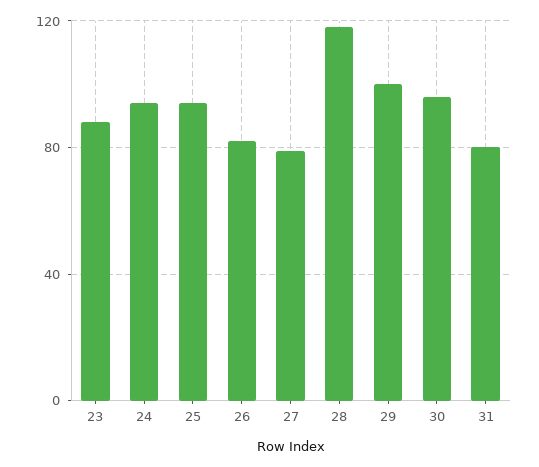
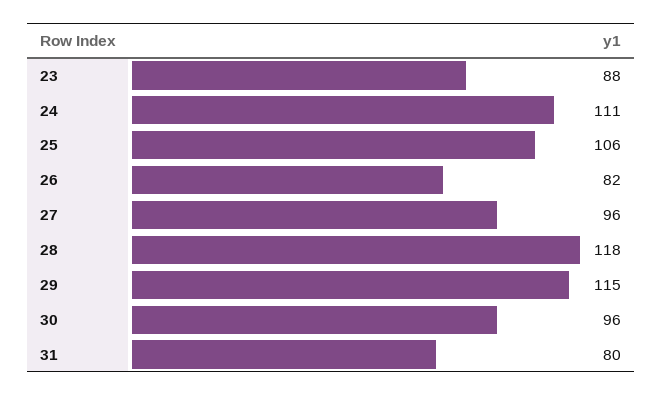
  {
    "23": 88,
-   "24": 95,
+   "24": 111,
-   "25": 95,
+   "25": 106,
    "26": 82,
-   "27": 80,
+   "27": 96,
    "28": 118,
-   "29": 100,
+   "29": 115,
    "30": 96,
    "31": 80
  }

